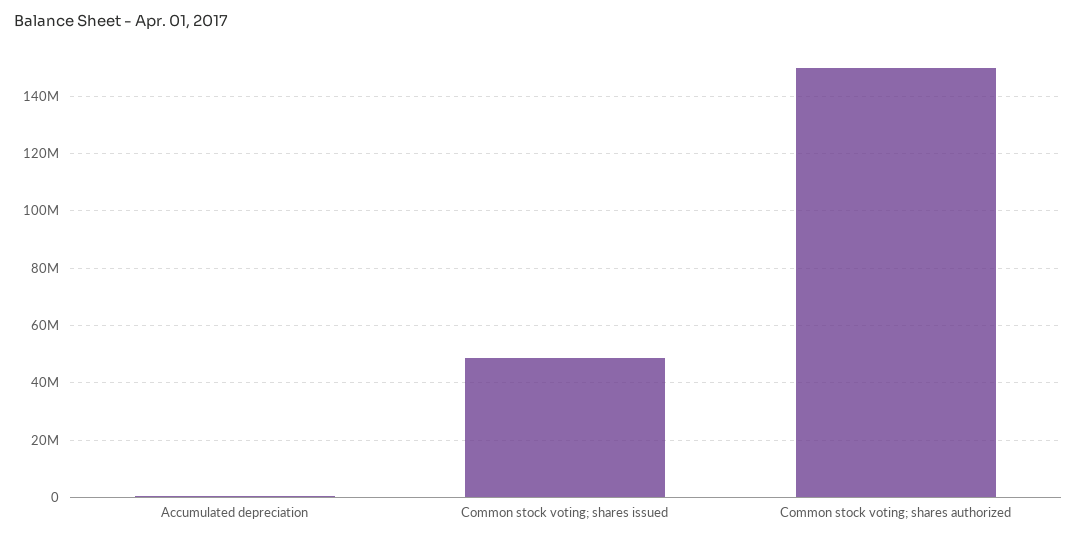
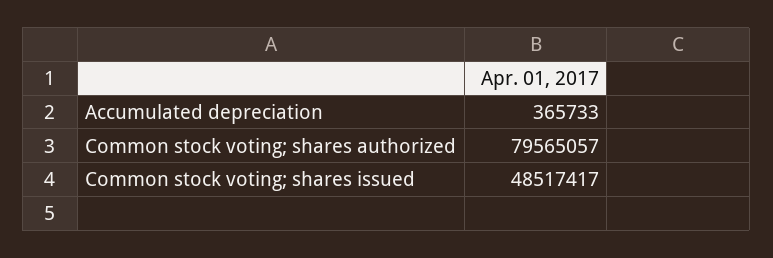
  {
    "Accumulated depreciation": 365733,
    "Common stock voting; shares issued": 48517417,
-   "Common stock voting; shares authorized": 150000000
+   "Common stock voting; shares authorized": 79565057
  }

